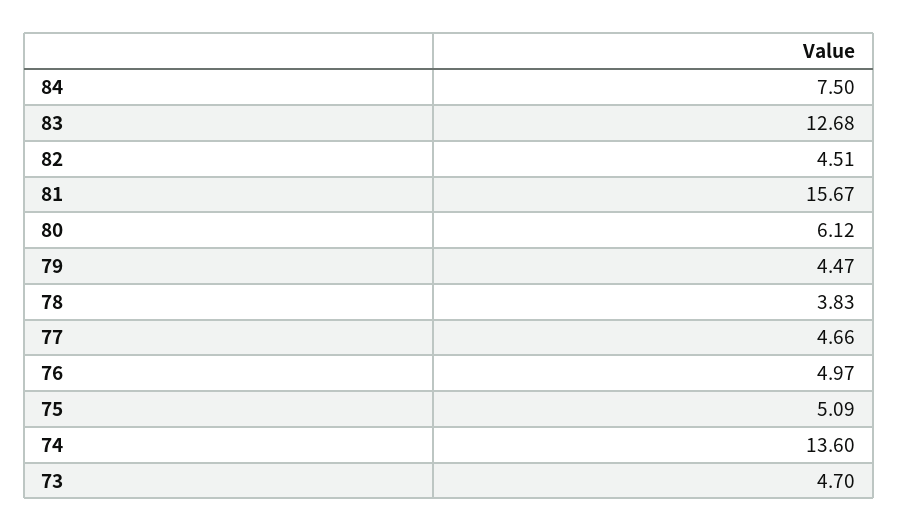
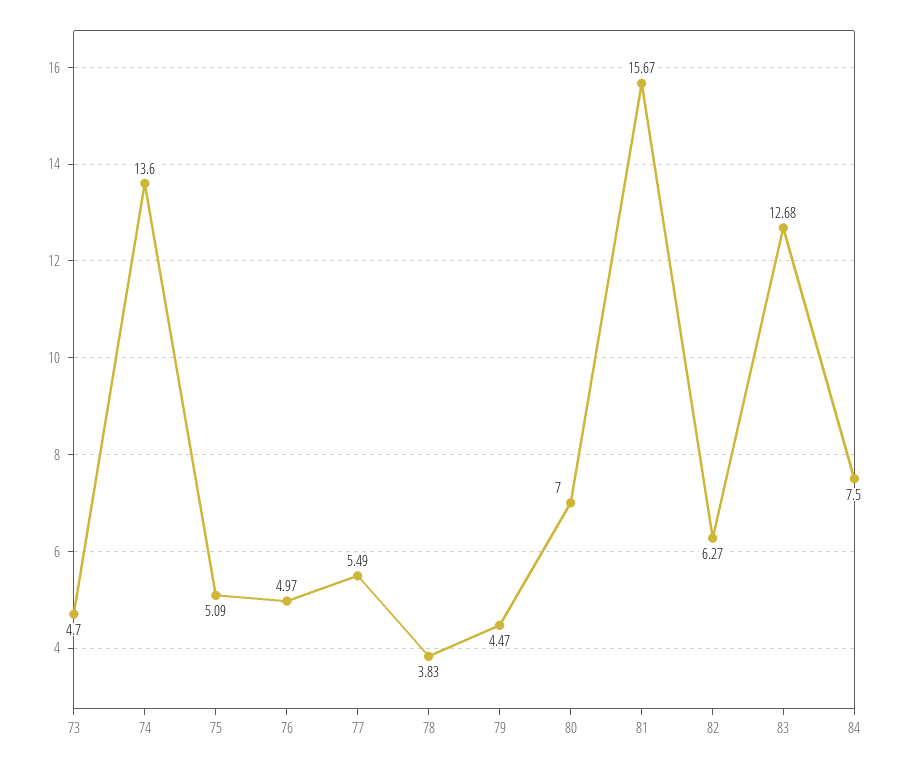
  {
    "84": 7.5,
    "83": 12.68,
-   "82": 4.51,
+   "82": 6.27,
    "81": 15.67,
-   "80": 6.12,
+   "80": 7,
    "79": 4.47,
    "78": 3.83,
-   "77": 4.66,
+   "77": 5.49,
    "76": 4.97,
    "75": 5.09,
    "74": 13.6,
    "73": 4.7
  }

